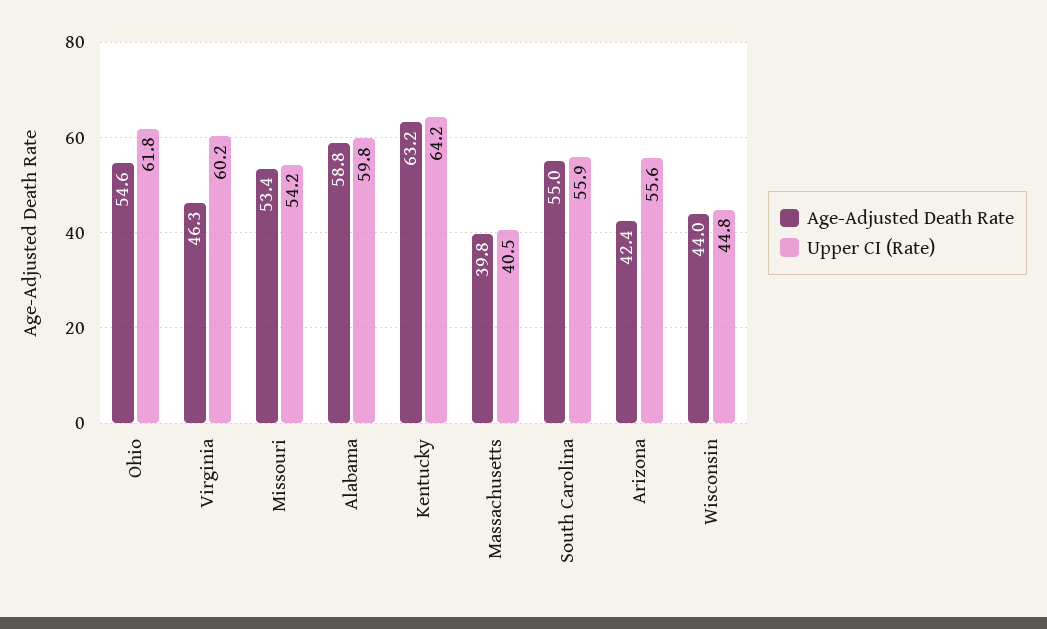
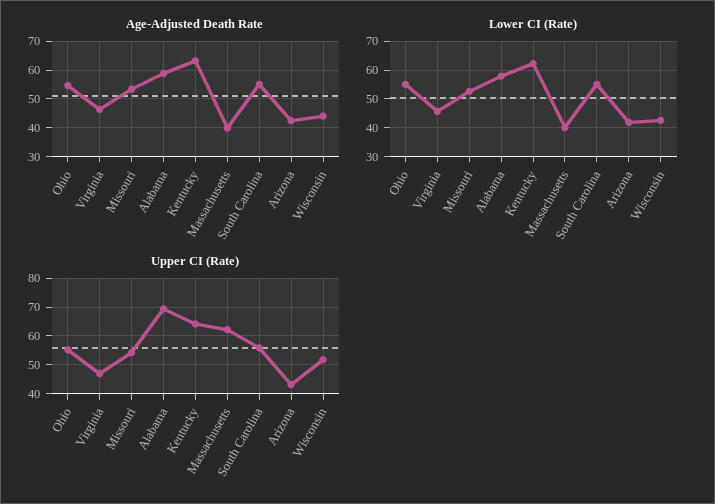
  {
    "Age-Adjusted Death Rate": {
      "Ohio": 54.6,
      "Virginia": 46.3,
      "Missouri": 53.4,
      "Alabama": 58.8,
      "Kentucky": 63.2,
      "Massachusetts": 39.8,
      "South Carolina": 55,
      "Arizona": 42.4,
      "Wisconsin": 44
    },
    "Upper CI (Rate)": {
-     "Ohio": 61.8,
+     "Ohio": 55,
-     "Virginia": 60.2,
+     "Virginia": 47.5,
      "Missouri": 54.2,
-     "Alabama": 59.8,
+     "Alabama": 70,
      "Kentucky": 64.2,
-     "Massachusetts": 40.5,
+     "Massachusetts": 62.5,
      "South Carolina": 55.9,
-     "Arizona": 55.6,
+     "Arizona": 42.5,
-     "Wisconsin": 44.8
+     "Wisconsin": 52.5
-   }
+   },
+   "Lower CI (Rate)": {
+     "Ohio": 55,
+     "Virginia": 45,
+     "Missouri": 52.5,
+     "Alabama": 57.5,
+     "Kentucky": 62.5,
+     "Massachusetts": 40,
+     "South Carolina": 55,
+     "Arizona": 42.5,
+     "Wisconsin": 42.5
+   }
  }

